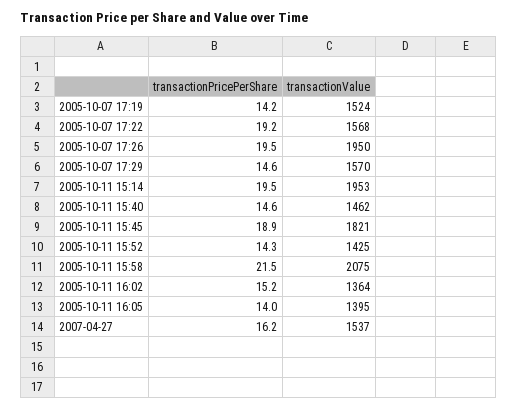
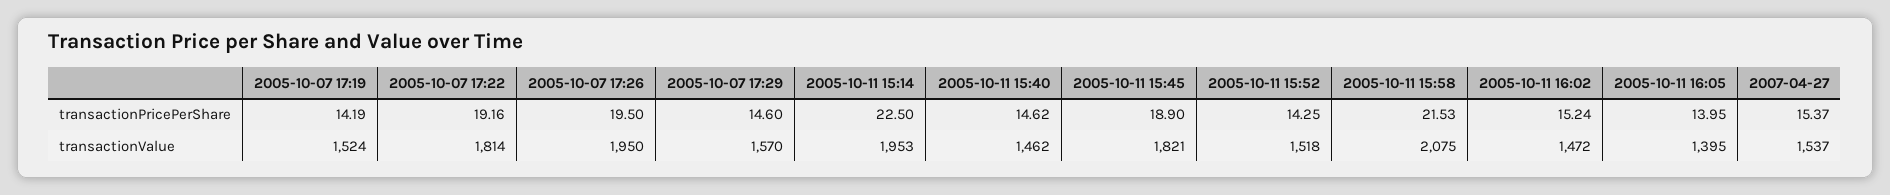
  {
    "transactionPricePerShare": {
      "2005-10-07 17:19": 14.19,
      "2005-10-07 17:22": 19.16,
      "2005-10-07 17:26": 19.5,
      "2005-10-07 17:29": 14.6,
-     "2005-10-11 15:14": 19.5,
+     "2005-10-11 15:14": 22.5,
      "2005-10-11 15:40": 14.62,
      "2005-10-11 15:45": 18.9,
      "2005-10-11 15:52": 14.25,
      "2005-10-11 15:58": 21.53,
      "2005-10-11 16:02": 15.24,
      "2005-10-11 16:05": 13.95,
-     "2007-04-27": 16.2
+     "2007-04-27": 15.37
    },
    "transactionValue": {
      "2005-10-07 17:19": 1524,
-     "2005-10-07 17:22": 1568,
+     "2005-10-07 17:22": 1814,
      "2005-10-07 17:26": 1950,
      "2005-10-07 17:29": 1570,
      "2005-10-11 15:14": 1953,
      "2005-10-11 15:40": 1462,
      "2005-10-11 15:45": 1821,
-     "2005-10-11 15:52": 1425,
+     "2005-10-11 15:52": 1518,
      "2005-10-11 15:58": 2075,
-     "2005-10-11 16:02": 1364,
+     "2005-10-11 16:02": 1472,
      "2005-10-11 16:05": 1395,
      "2007-04-27": 1537
    }
  }

